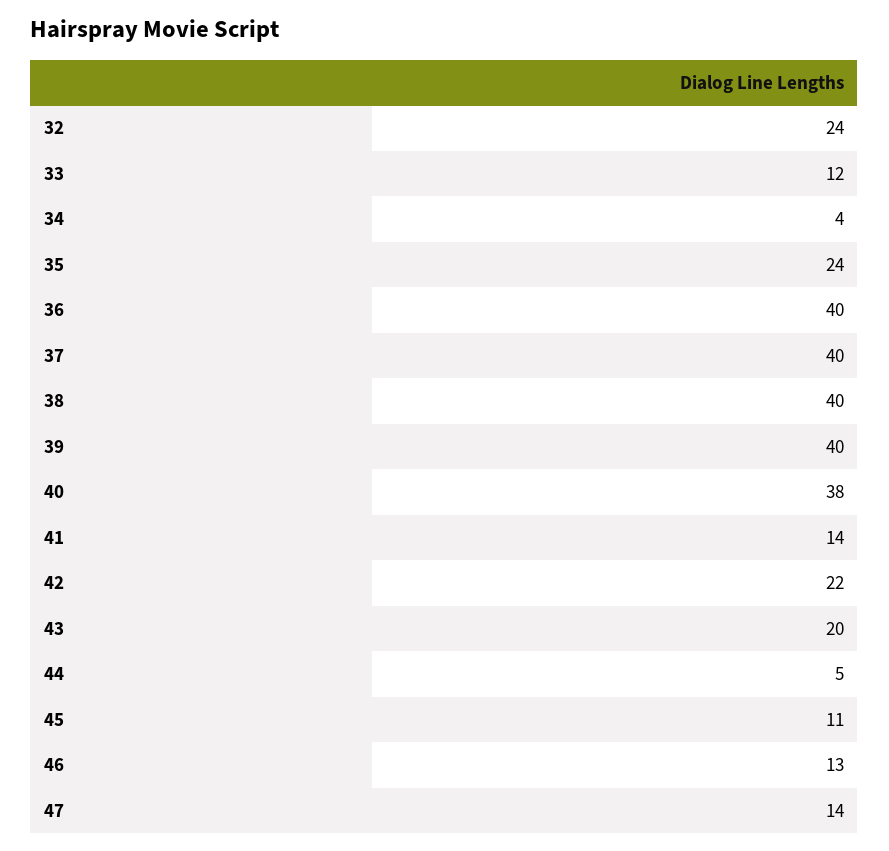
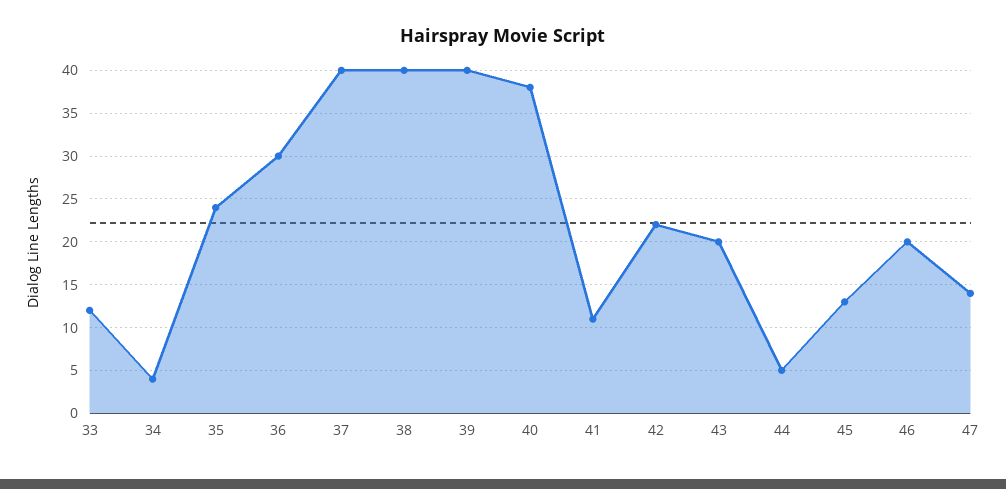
  {
-   "32": 24,
    "33": 12,
    "34": 4,
    "35": 24,
-   "36": 40,
+   "36": 30,
    "37": 40,
    "38": 40,
    "39": 40,
    "40": 38,
-   "41": 14,
+   "41": 11,
    "42": 22,
    "43": 20,
    "44": 5,
-   "45": 11,
+   "45": 13,
-   "46": 13,
+   "46": 20,
    "47": 14
  }

